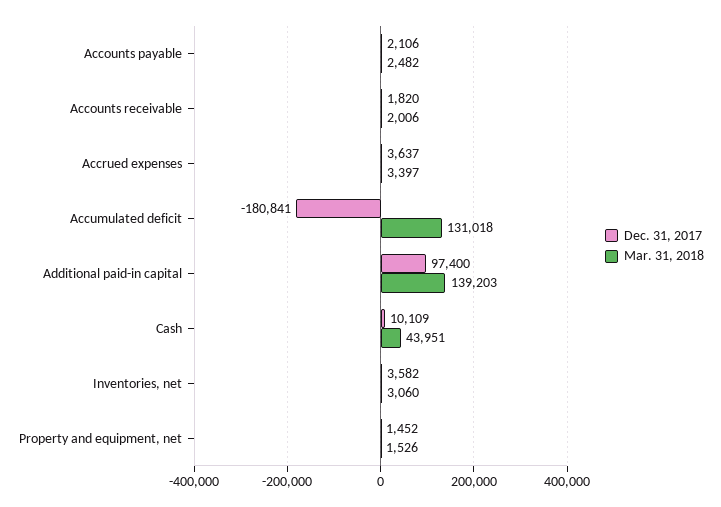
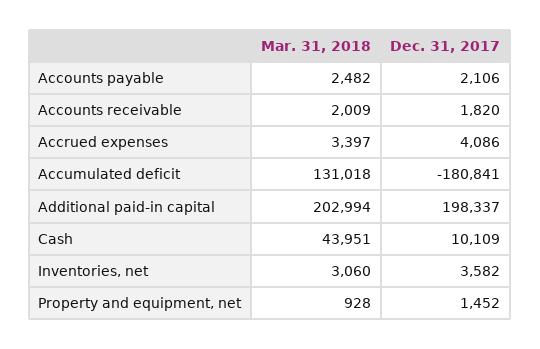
  {
    "Dec. 31, 2017": {
      "Accounts payable": 2106,
      "Accounts receivable": 1820,
-     "Accrued expenses": 3637,
+     "Accrued expenses": 4086,
      "Accumulated deficit": -180841,
-     "Additional paid-in capital": 97400,
+     "Additional paid-in capital": 198337,
      "Cash": 10109,
      "Inventories, net": 3582,
      "Property and equipment, net": 1452
    },
    "Mar. 31, 2018": {
      "Accounts payable": 2482,
-     "Accounts receivable": 2006,
+     "Accounts receivable": 2009,
      "Accrued expenses": 3397,
      "Accumulated deficit": 131018,
-     "Additional paid-in capital": 139203,
+     "Additional paid-in capital": 202994,
      "Cash": 43951,
      "Inventories, net": 3060,
-     "Property and equipment, net": 1526
+     "Property and equipment, net": 928
    }
  }

